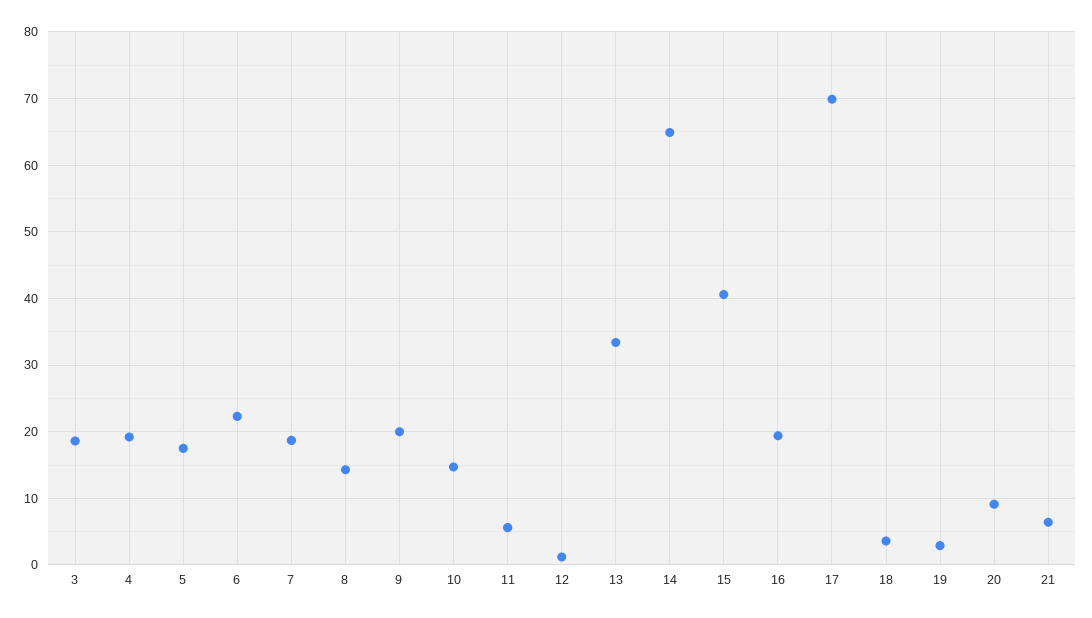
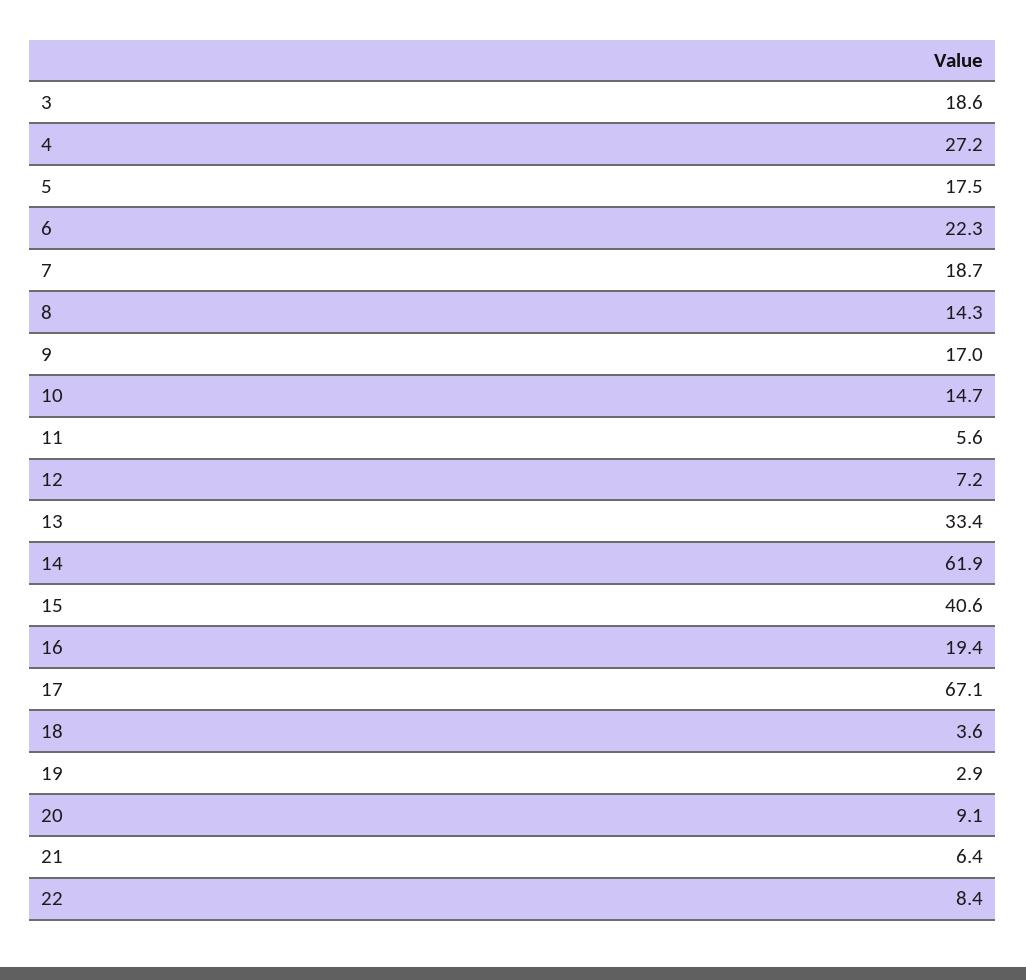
  {
    "3": 18.6,
-   "4": 19,
+   "4": 27.2,
    "5": 17.5,
    "6": 22.3,
    "7": 18.7,
    "8": 14.3,
-   "9": 20,
+   "9": 17,
    "10": 14.7,
    "11": 5.6,
-   "12": 1,
+   "12": 7.2,
    "13": 33.4,
-   "14": 65,
+   "14": 61.9,
    "15": 40.6,
    "16": 19.4,
-   "17": 70,
+   "17": 67.1,
    "18": 3.6,
    "19": 2.9,
    "20": 9.1,
-   "21": 6.4
+   "21": 6.4,
+   "22": 8.4
  }

